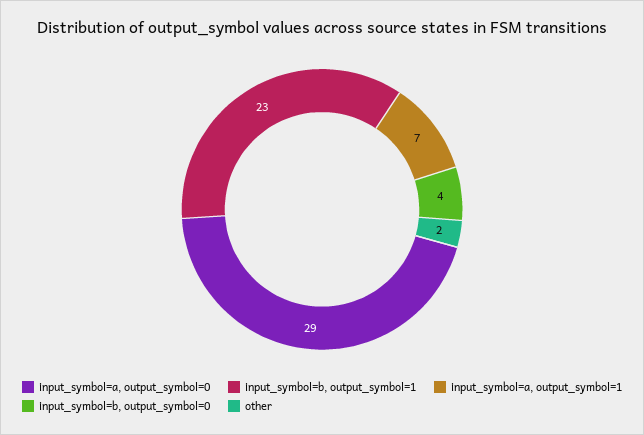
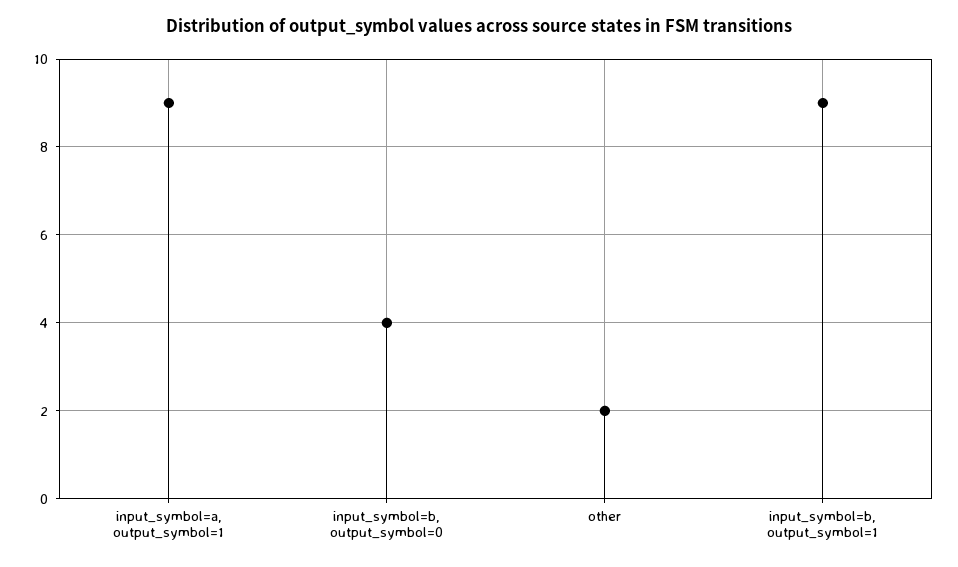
  {
-   "input_symbol=a, output_symbol=0": 29,
-   "input_symbol=b, output_symbol=1": 23,
+   "input_symbol=b, output_symbol=1": 9,
-   "input_symbol=a, output_symbol=1": 7,
+   "input_symbol=a, output_symbol=1": 9,
    "input_symbol=b, output_symbol=0": 4,
    "other": 2
  }

